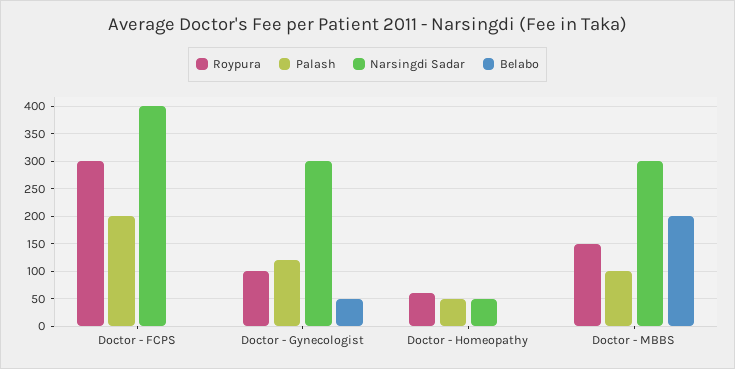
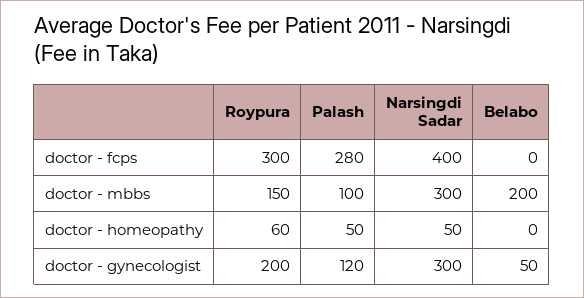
  {
    "Roypura": {
      "Doctor - FCPS": 300,
-     "Doctor - Gynecologist": 100,
+     "Doctor - Gynecologist": 200,
      "Doctor - Homeopathy": 60,
      "Doctor - MBBS": 150
    },
    "Palash": {
-     "Doctor - FCPS": 200,
+     "Doctor - FCPS": 280,
      "Doctor - Gynecologist": 120,
      "Doctor - Homeopathy": 50,
      "Doctor - MBBS": 100
    },
    "Narsingdi Sadar": {
      "Doctor - FCPS": 400,
      "Doctor - Gynecologist": 300,
      "Doctor - Homeopathy": 50,
      "Doctor - MBBS": 300
    },
    "Belabo": {
      "Doctor - FCPS": 0,
      "Doctor - Gynecologist": 50,
      "Doctor - Homeopathy": 0,
      "Doctor - MBBS": 200
    }
  }

